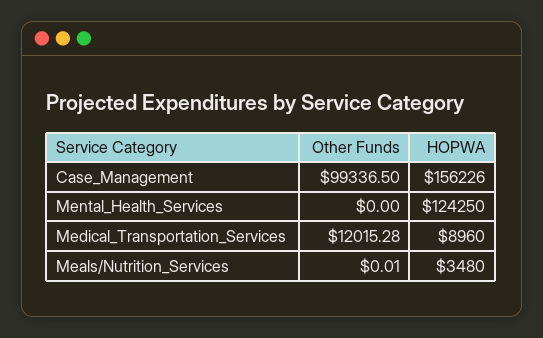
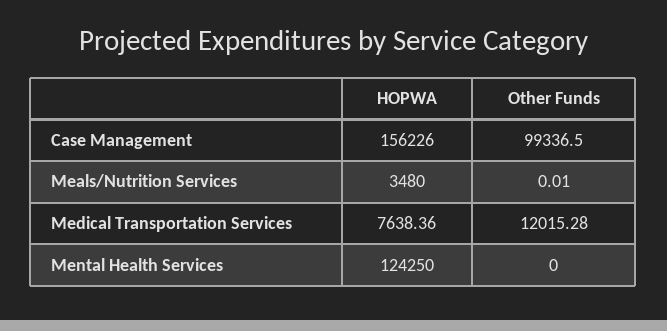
  {
    "Other Funds": {
      "Case_Management": 99336.5,
      "Mental_Health_Services": 0,
      "Medical_Transportation_Services": 12015.28,
      "Meals/Nutrition_Services": 0.01
    },
    "HOPWA": {
      "Case_Management": 156226,
      "Mental_Health_Services": 124250,
-     "Medical_Transportation_Services": 8960,
+     "Medical_Transportation_Services": 7638.36,
      "Meals/Nutrition_Services": 3480
    }
  }

